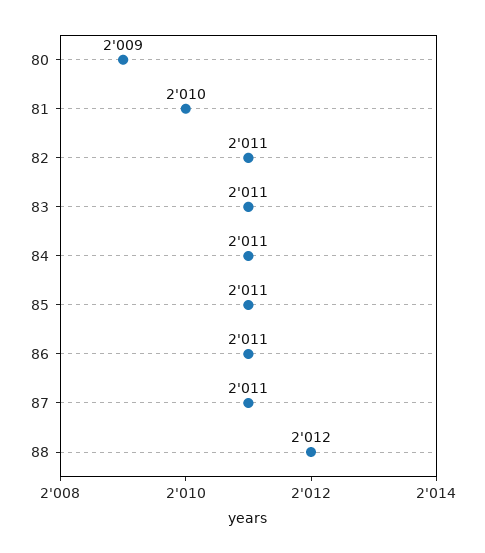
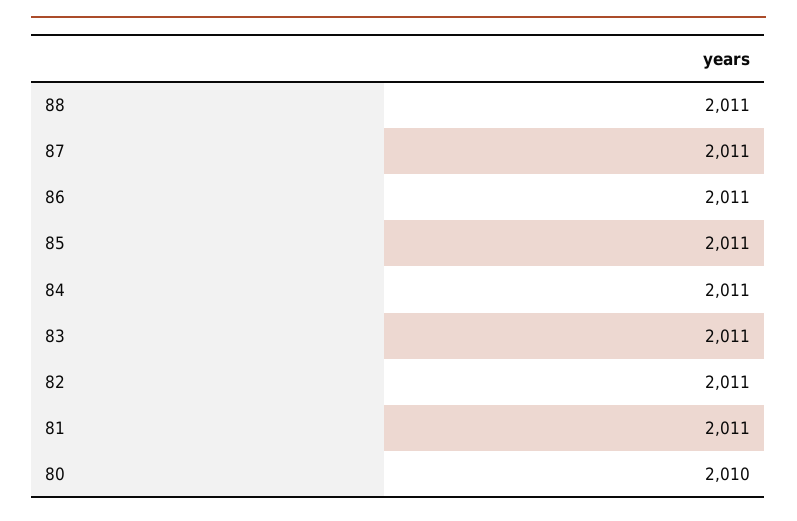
  {
-   "80": 2009,
+   "80": 2010,
-   "81": 2010,
+   "81": 2011,
    "82": 2011,
    "83": 2011,
    "84": 2011,
    "85": 2011,
    "86": 2011,
    "87": 2011,
-   "88": 2012
+   "88": 2011
  }

